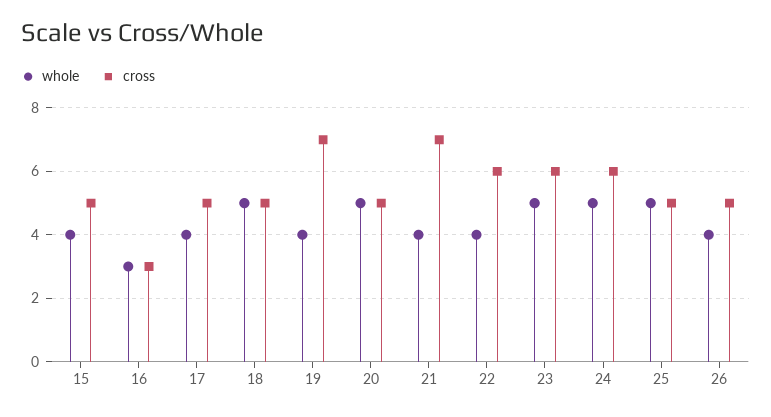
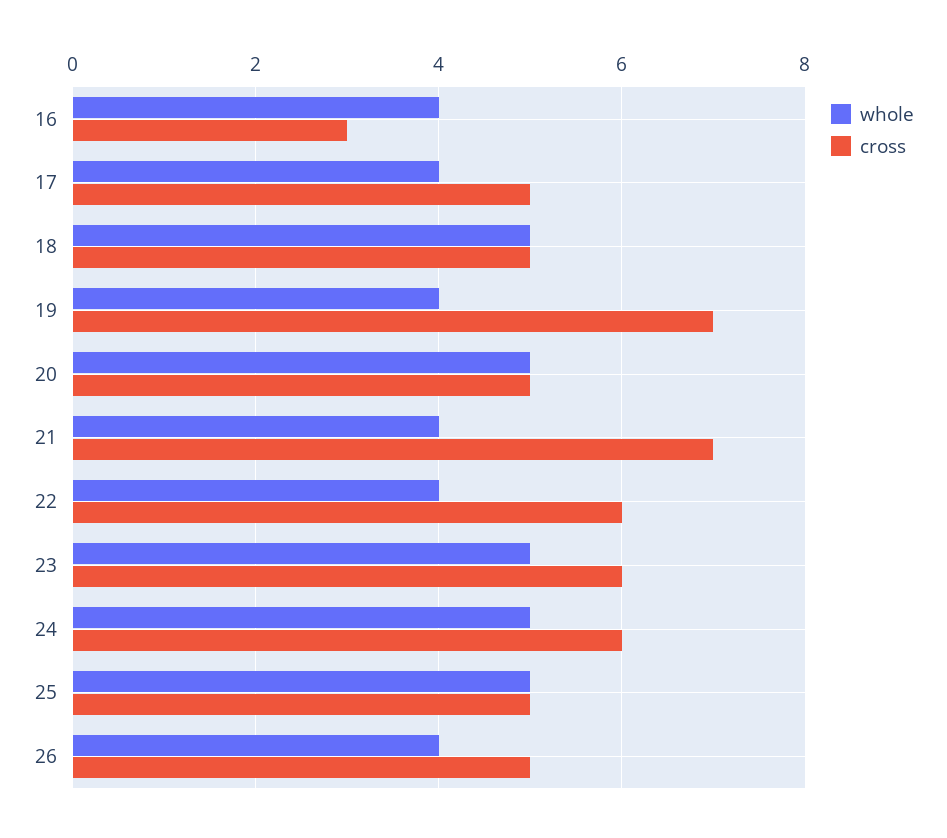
  {
    "whole": {
-     "15": 4,
-     "16": 3,
+     "16": 4,
      "17": 4,
      "18": 5,
      "19": 4,
      "20": 5,
      "21": 4,
      "22": 4,
      "23": 5,
      "24": 5,
      "25": 5,
      "26": 4
    },
    "cross": {
-     "15": 5,
      "16": 3,
      "17": 5,
      "18": 5,
      "19": 7,
      "20": 5,
      "21": 7,
      "22": 6,
      "23": 6,
      "24": 6,
      "25": 5,
      "26": 5
    }
  }

